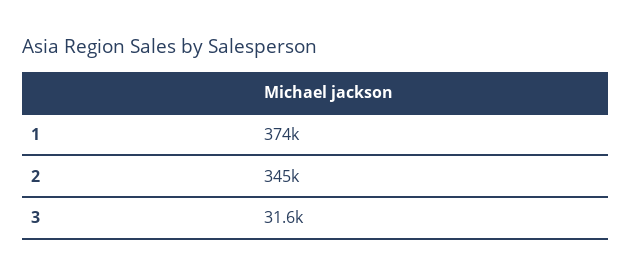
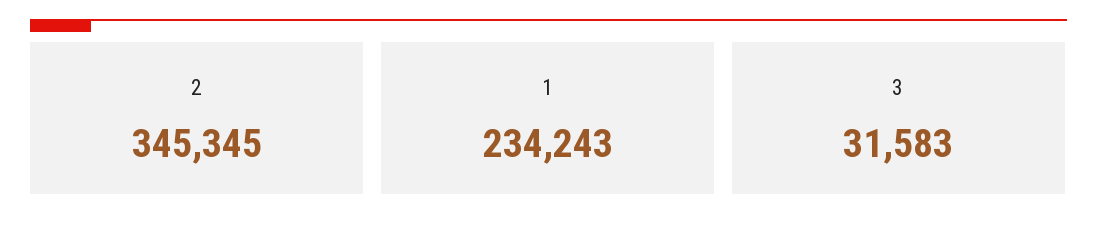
  {
-   "1": 374000,
+   "1": 234243,
    "2": 345345,
    "3": 31583
  }

